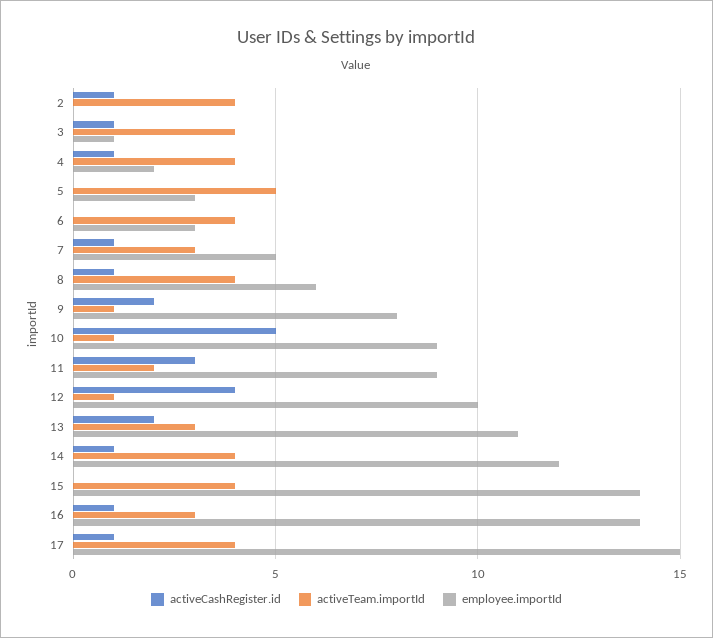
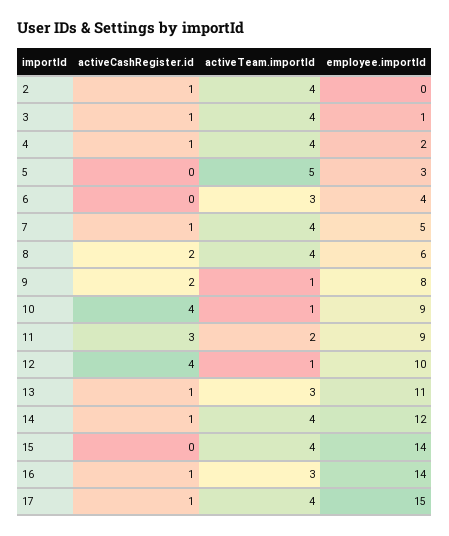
  {
    "activeCashRegister.id": {
      "2": 1,
      "3": 1,
      "4": 1,
      "5": 0,
      "6": 0,
      "7": 1,
-     "8": 1,
+     "8": 2,
      "9": 2,
-     "10": 5,
+     "10": 4,
      "11": 3,
      "12": 4,
-     "13": 2,
+     "13": 1,
      "14": 1,
      "15": 0,
      "16": 1,
      "17": 1
    },
    "activeTeam.importId": {
      "2": 4,
      "3": 4,
      "4": 4,
      "5": 5,
-     "6": 4,
+     "6": 3,
-     "7": 3,
+     "7": 4,
      "8": 4,
      "9": 1,
      "10": 1,
      "11": 2,
      "12": 1,
      "13": 3,
      "14": 4,
      "15": 4,
      "16": 3,
      "17": 4
    },
    "employee.importId": {
      "2": 0,
      "3": 1,
      "4": 2,
      "5": 3,
-     "6": 3,
+     "6": 4,
      "7": 5,
      "8": 6,
      "9": 8,
      "10": 9,
      "11": 9,
      "12": 10,
      "13": 11,
      "14": 12,
      "15": 14,
      "16": 14,
      "17": 15
    }
  }

